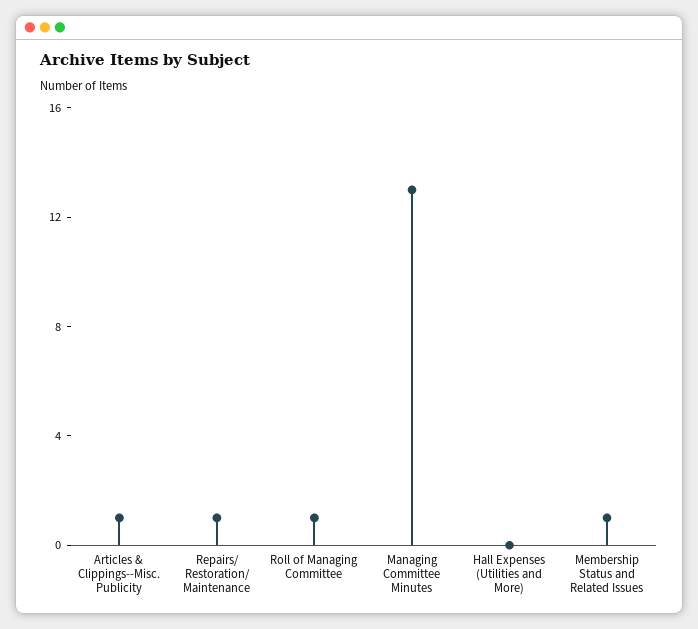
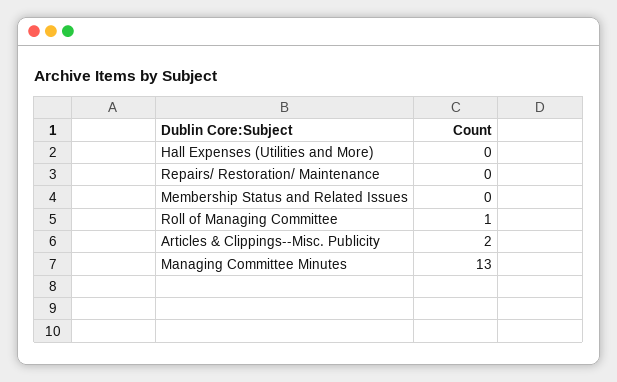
  {
-   "Articles & Clippings--Misc. Publicity": 1,
+   "Articles & Clippings--Misc. Publicity": 2,
-   "Repairs/ Restoration/ Maintenance": 1,
+   "Repairs/ Restoration/ Maintenance": 0,
    "Roll of Managing Committee": 1,
    "Managing Committee Minutes": 13,
    "Hall Expenses (Utilities and More)": 0,
-   "Membership Status and Related Issues": 1
+   "Membership Status and Related Issues": 0
  }

